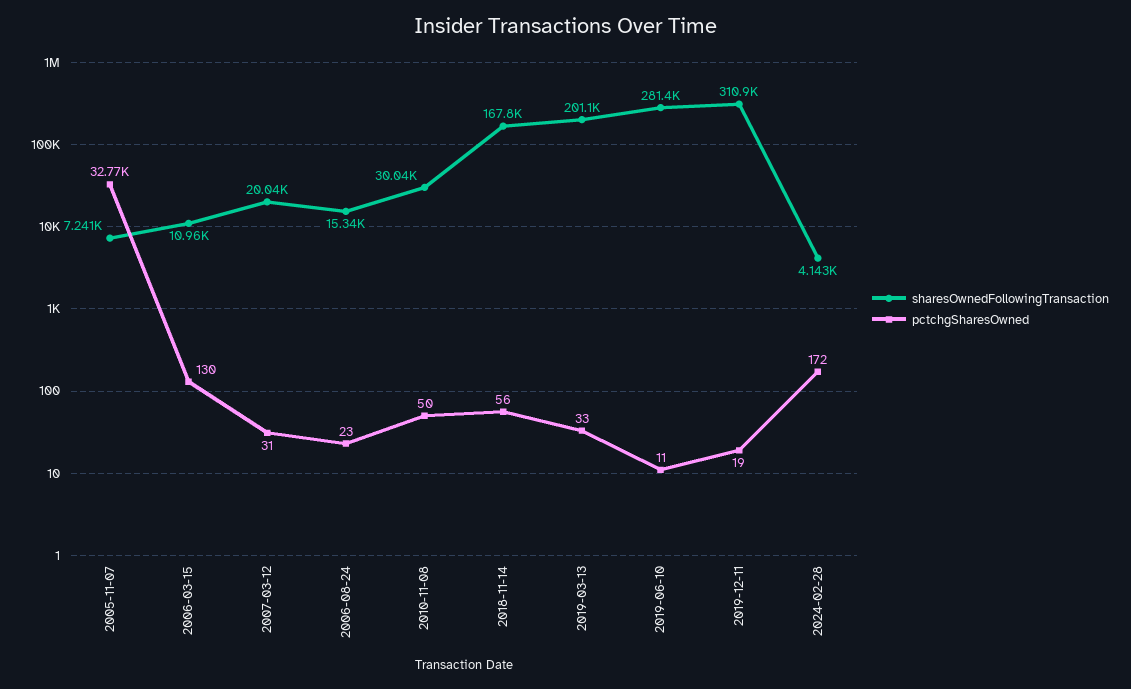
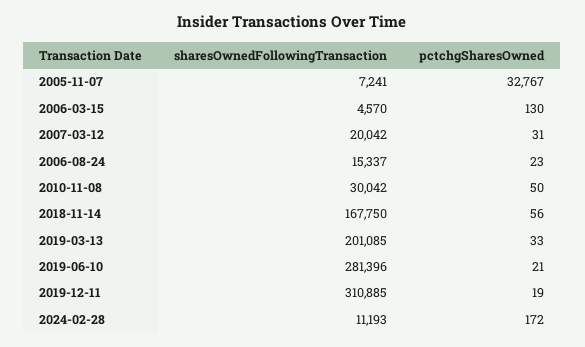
  {
    "sharesOwnedFollowingTransaction": {
      "2005-11-07": 7241,
-     "2006-03-15": 10960,
+     "2006-03-15": 4570,
      "2007-03-12": 20042,
      "2006-08-24": 15337,
      "2010-11-08": 30042,
      "2018-11-14": 167750,
      "2019-03-13": 201085,
      "2019-06-10": 281396,
      "2019-12-11": 310885,
-     "2024-02-28": 4143
+     "2024-02-28": 11193
    },
    "pctchgSharesOwned": {
      "2005-11-07": 32767,
      "2006-03-15": 130,
      "2007-03-12": 31,
      "2006-08-24": 23,
      "2010-11-08": 50,
      "2018-11-14": 56,
      "2019-03-13": 33,
-     "2019-06-10": 11,
+     "2019-06-10": 21,
      "2019-12-11": 19,
      "2024-02-28": 172
    }
  }

